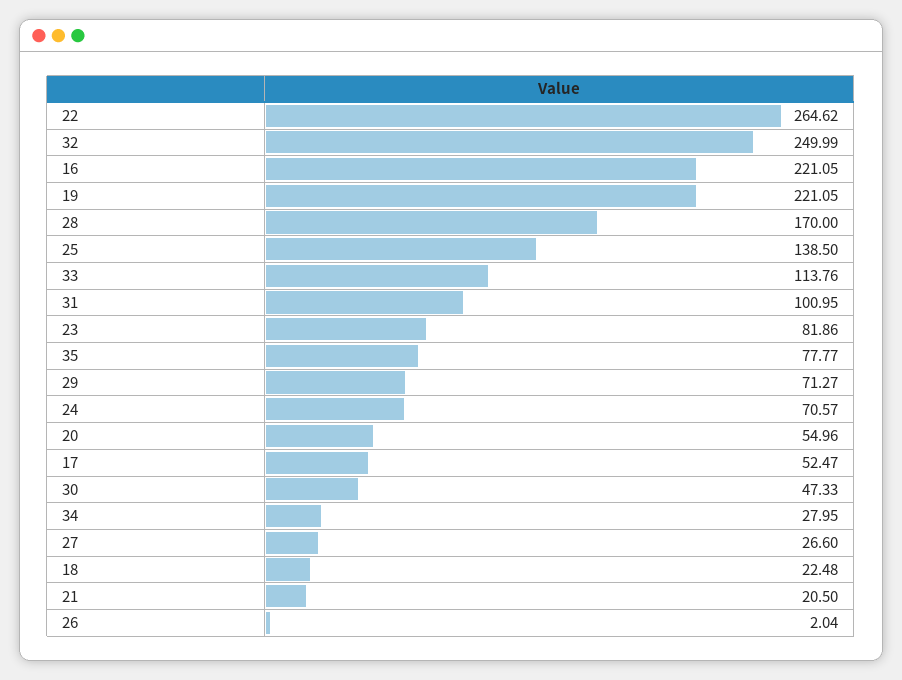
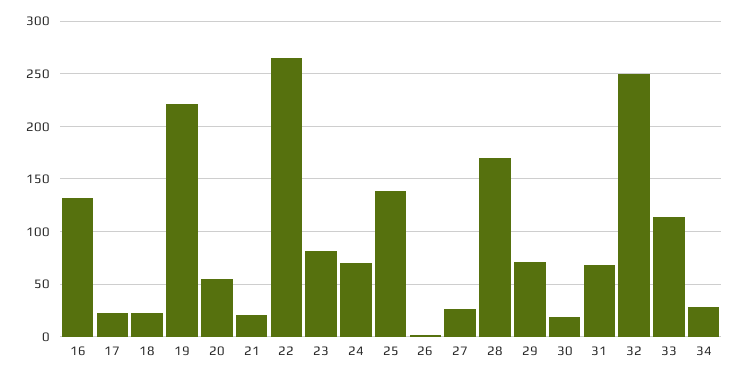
  {
    "22": 264.62,
    "32": 249.99,
-   "16": 221.05,
+   "16": 130,
    "19": 221.05,
    "28": 170,
    "25": 138.5,
    "33": 113.76,
-   "31": 100.95,
+   "31": 70,
    "23": 81.86,
-   "35": 77.77,
    "29": 71.27,
    "24": 70.57,
    "20": 54.96,
-   "17": 52.47,
+   "17": 20,
-   "30": 47.33,
+   "30": 20,
    "34": 27.95,
    "27": 26.6,
    "18": 22.48,
    "21": 20.5,
    "26": 2.04
  }

